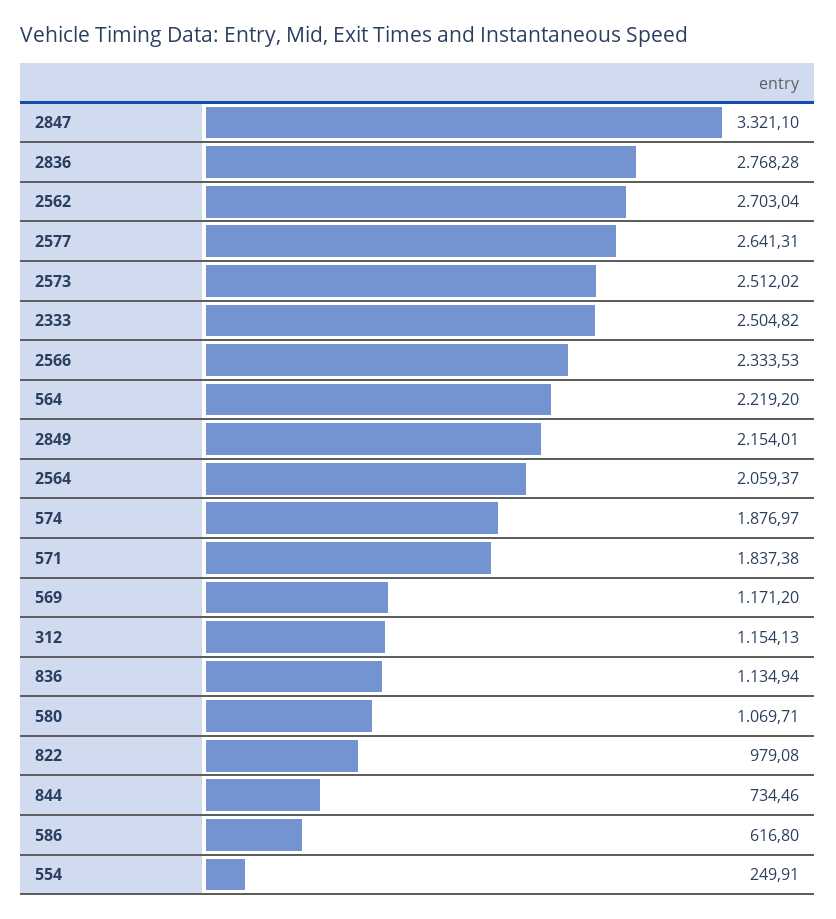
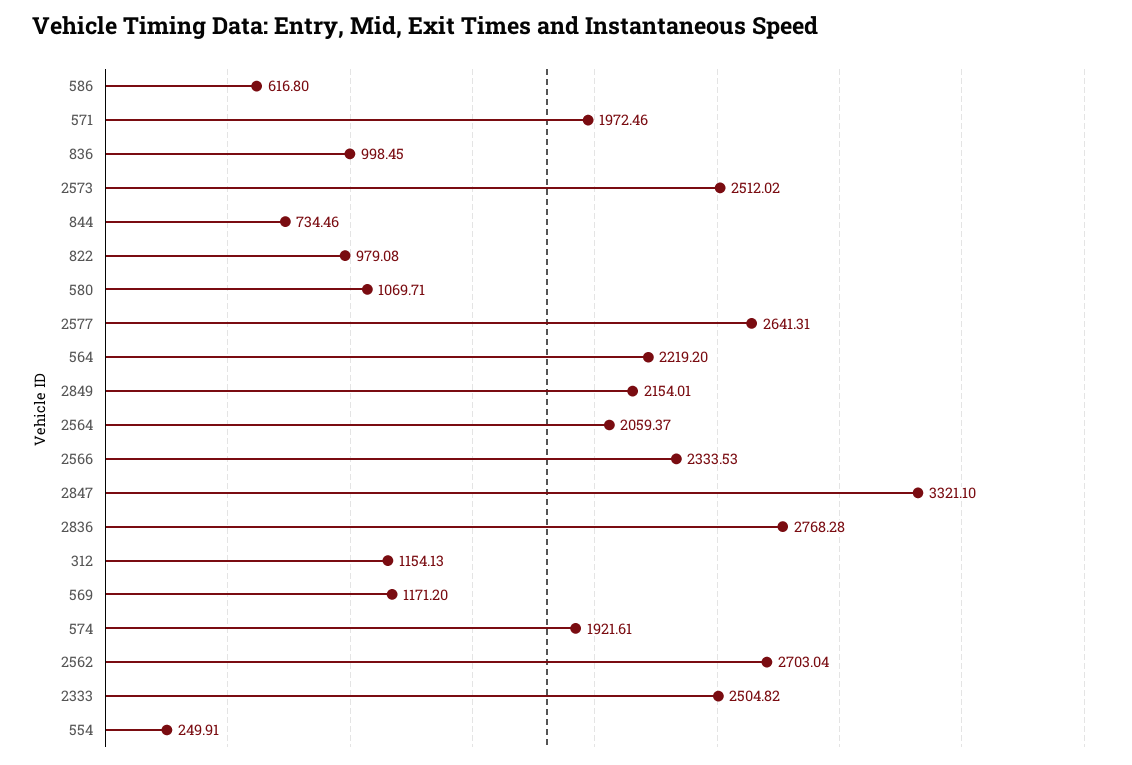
  {
    "2847": 3321.1,
    "2836": 2768.28,
    "2562": 2703.04,
    "2577": 2641.31,
    "2573": 2512.02,
    "2333": 2504.82,
    "2566": 2333.53,
    "564": 2219.2,
    "2849": 2154.01,
    "2564": 2059.37,
-   "574": 1876.97,
+   "574": 1921.61,
-   "571": 1837.38,
+   "571": 1972.46,
    "569": 1171.2,
    "312": 1154.13,
-   "836": 1134.94,
+   "836": 998.45,
    "580": 1069.71,
    "822": 979.08,
    "844": 734.46,
    "586": 616.8,
    "554": 249.91
  }

